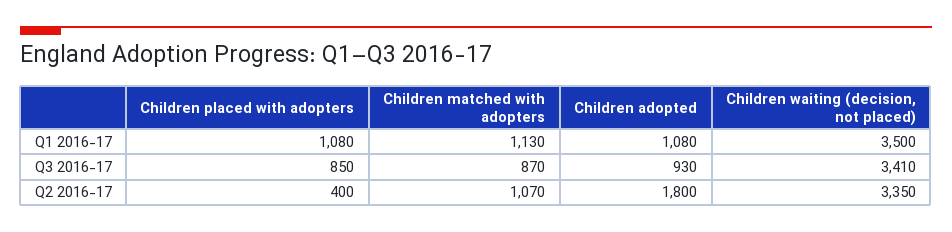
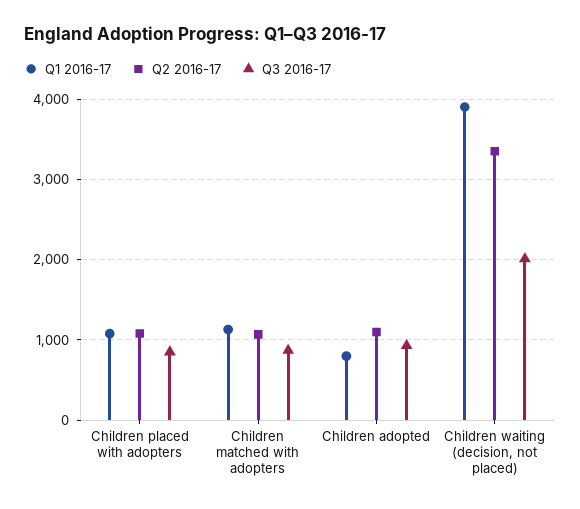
  {
    "Q1 2016-17": {
      "Children placed with adopters": 1080,
      "Children matched with adopters": 1130,
-     "Children adopted": 1080,
+     "Children adopted": 800,
-     "Children waiting (decision, not placed)": 3500
+     "Children waiting (decision, not placed)": 3900
    },
    "Q3 2016-17": {
      "Children placed with adopters": 850,
      "Children matched with adopters": 870,
      "Children adopted": 930,
-     "Children waiting (decision, not placed)": 3410
+     "Children waiting (decision, not placed)": 2000
    },
    "Q2 2016-17": {
-     "Children placed with adopters": 400,
+     "Children placed with adopters": 1100,
      "Children matched with adopters": 1070,
-     "Children adopted": 1800,
+     "Children adopted": 1100,
      "Children waiting (decision, not placed)": 3350
    }
  }

